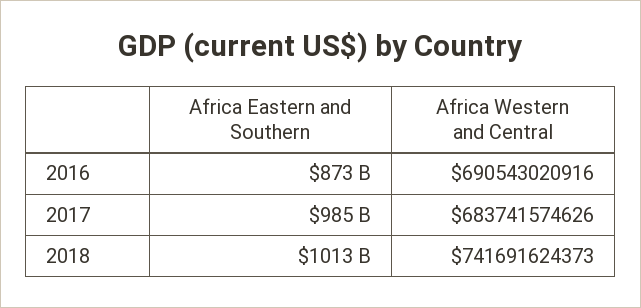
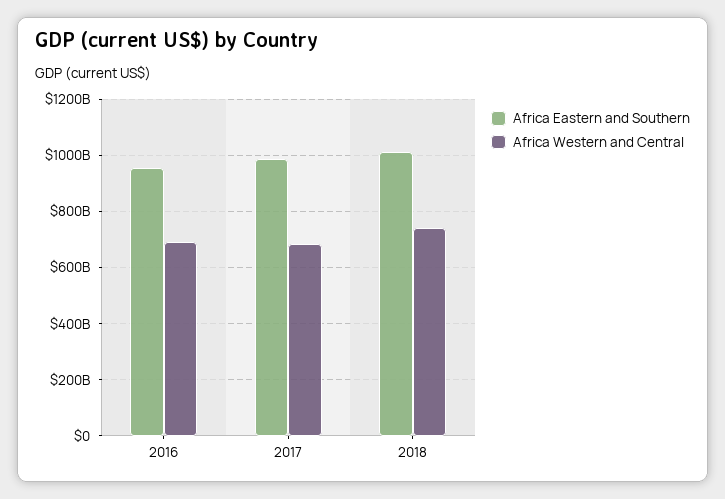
  {
    "Africa Eastern and Southern": {
-     "2016": 873000000000,
+     "2016": 950000000000,
      "2017": 985000000000,
      "2018": 1013000000000
    },
    "Africa Western and Central": {
      "2016": 690543020916,
      "2017": 683741574626,
      "2018": 741691624373
    }
  }

